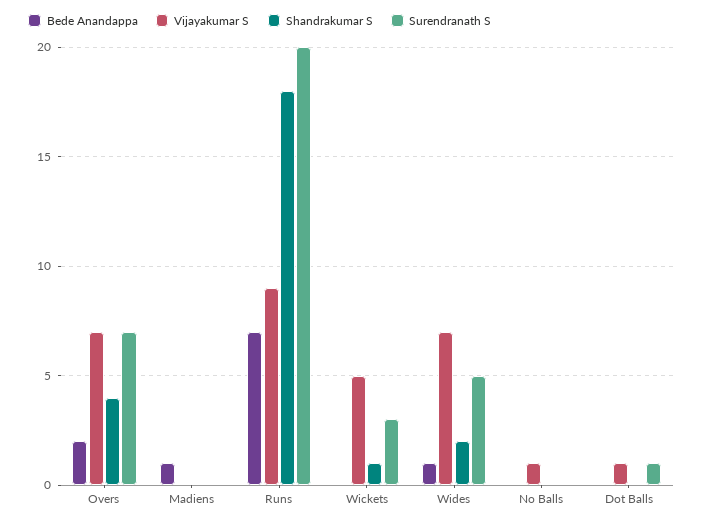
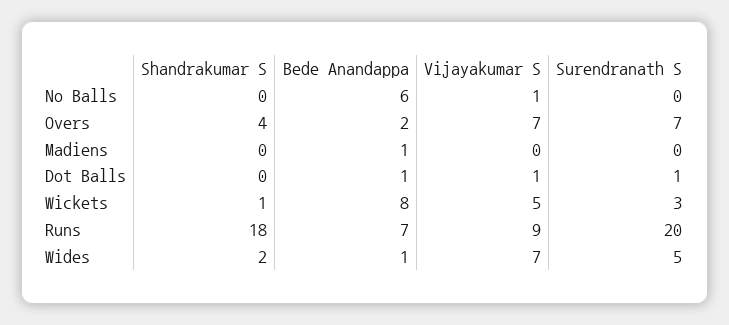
  {
    "Bede Anandappa": {
      "Overs": 2,
      "Madiens": 1,
      "Runs": 7,
-     "Wickets": 0,
+     "Wickets": 8,
      "Wides": 1,
-     "No Balls": 0,
+     "No Balls": 6,
-     "Dot Balls": 0
+     "Dot Balls": 1
    },
    "Vijayakumar S": {
      "Overs": 7,
      "Madiens": 0,
      "Runs": 9,
      "Wickets": 5,
      "Wides": 7,
      "No Balls": 1,
      "Dot Balls": 1
    },
    "Shandrakumar S": {
      "Overs": 4,
      "Madiens": 0,
      "Runs": 18,
      "Wickets": 1,
      "Wides": 2,
      "No Balls": 0,
      "Dot Balls": 0
    },
    "Surendranath S": {
      "Overs": 7,
      "Madiens": 0,
      "Runs": 20,
      "Wickets": 3,
      "Wides": 5,
      "No Balls": 0,
      "Dot Balls": 1
    }
  }

